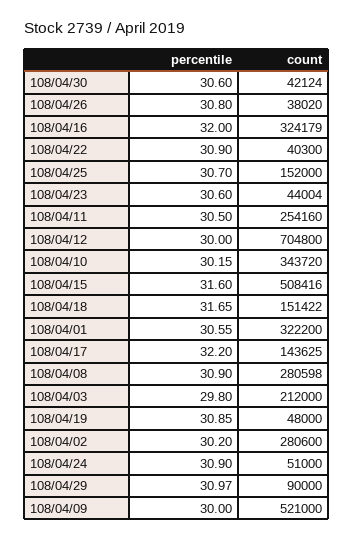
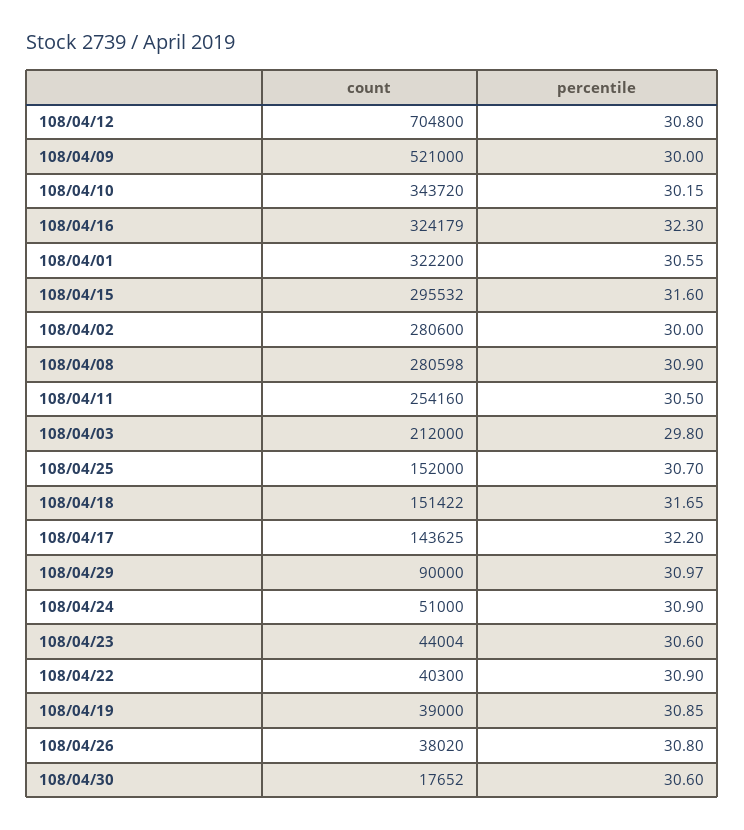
  {
    "percentile": {
      "108/04/30": 30.6,
      "108/04/26": 30.8,
-     "108/04/16": 32,
+     "108/04/16": 32.3,
      "108/04/22": 30.9,
      "108/04/25": 30.7,
      "108/04/23": 30.6,
      "108/04/11": 30.5,
-     "108/04/12": 30,
+     "108/04/12": 30.8,
      "108/04/10": 30.15,
      "108/04/15": 31.6,
      "108/04/18": 31.65,
      "108/04/01": 30.55,
      "108/04/17": 32.2,
      "108/04/08": 30.9,
      "108/04/03": 29.8,
      "108/04/19": 30.85,
-     "108/04/02": 30.2,
+     "108/04/02": 30,
      "108/04/24": 30.9,
      "108/04/29": 30.97,
      "108/04/09": 30
    },
    "count": {
-     "108/04/30": 42124,
+     "108/04/30": 17652,
      "108/04/26": 38020,
      "108/04/16": 324179,
      "108/04/22": 40300,
      "108/04/25": 152000,
      "108/04/23": 44004,
      "108/04/11": 254160,
      "108/04/12": 704800,
      "108/04/10": 343720,
-     "108/04/15": 508416,
+     "108/04/15": 295532,
      "108/04/18": 151422,
      "108/04/01": 322200,
      "108/04/17": 143625,
      "108/04/08": 280598,
      "108/04/03": 212000,
-     "108/04/19": 48000,
+     "108/04/19": 39000,
      "108/04/02": 280600,
      "108/04/24": 51000,
      "108/04/29": 90000,
      "108/04/09": 521000
    }
  }

